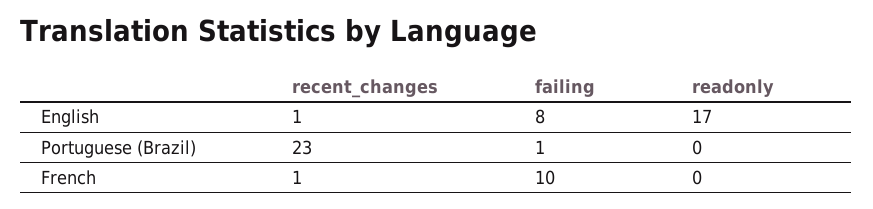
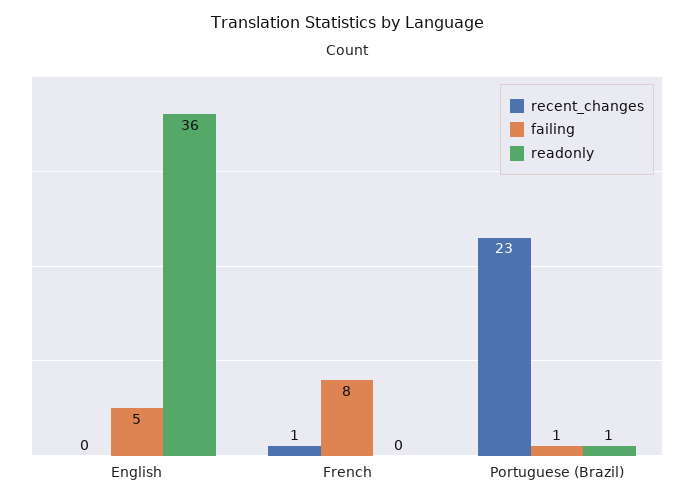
  {
    "recent_changes": {
-     "English": 1,
+     "English": 0,
      "Portuguese (Brazil)": 23,
      "French": 1
    },
    "failing": {
-     "English": 8,
+     "English": 5,
      "Portuguese (Brazil)": 1,
-     "French": 10
+     "French": 8
    },
    "readonly": {
-     "English": 17,
+     "English": 36,
-     "Portuguese (Brazil)": 0,
+     "Portuguese (Brazil)": 1,
      "French": 0
    }
  }

